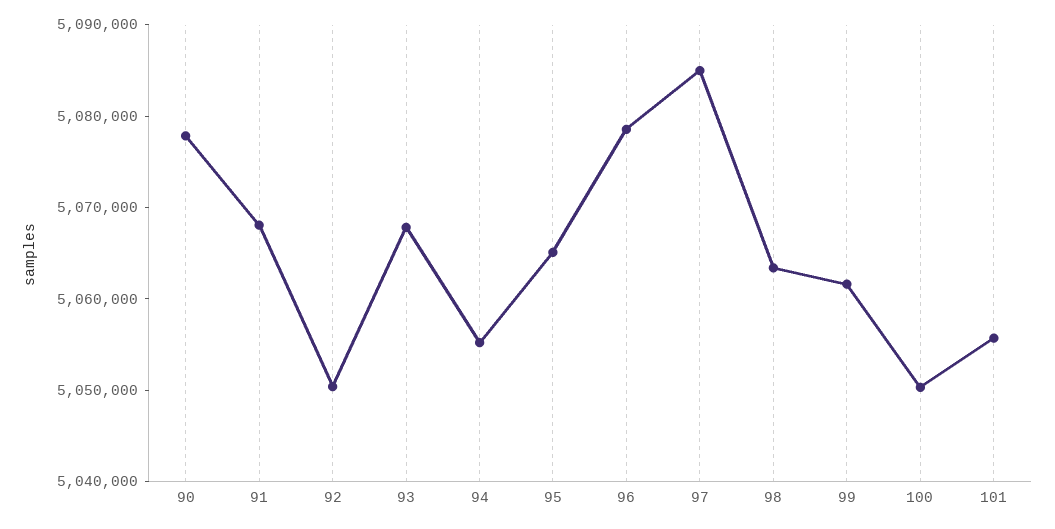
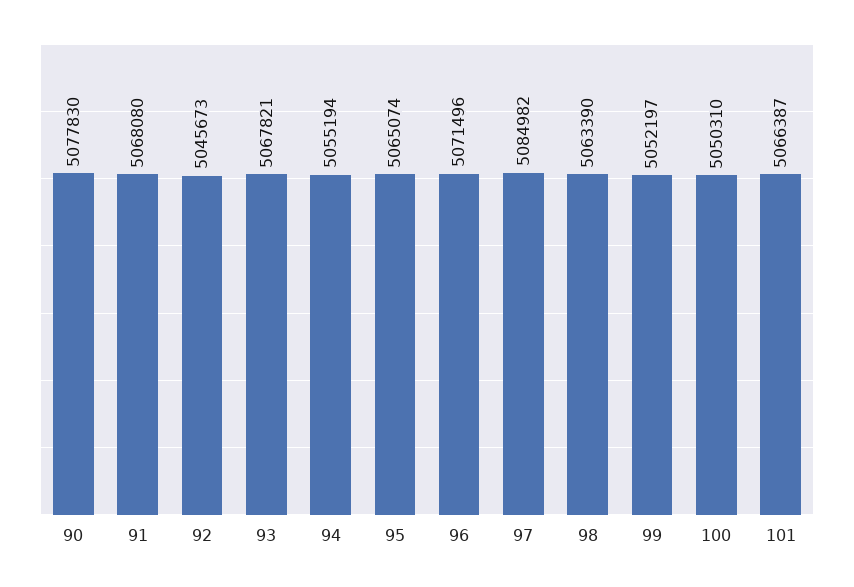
  {
    "90": 5077830,
    "91": 5068080,
-   "92": 5050000,
+   "92": 5045673,
    "93": 5067821,
    "94": 5055194,
    "95": 5065074,
-   "96": 5078000,
+   "96": 5071496,
    "97": 5084982,
    "98": 5063390,
-   "99": 5062000,
+   "99": 5052197,
    "100": 5050310,
-   "101": 5056000
+   "101": 5066387
  }

